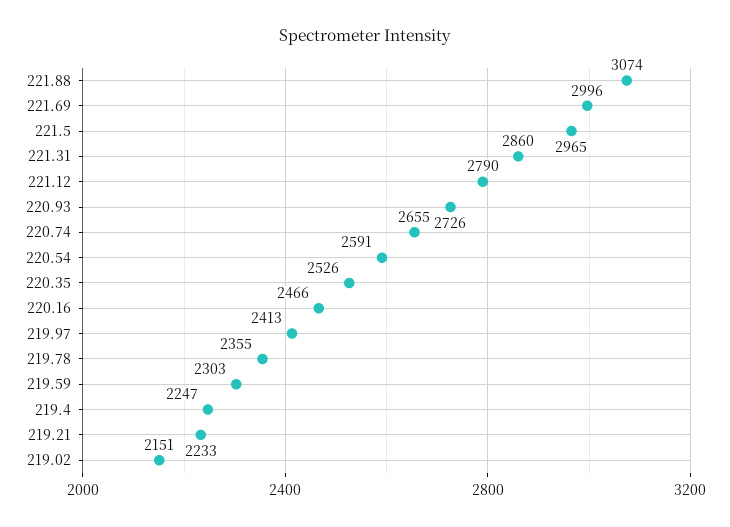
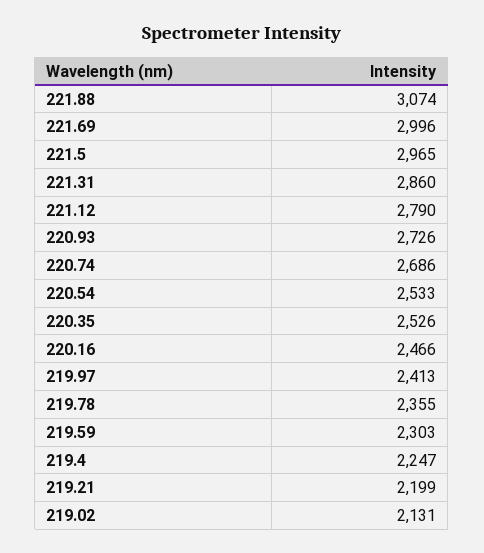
  {
    "221.88": 3074,
    "221.69": 2996,
    "221.5": 2965,
    "221.31": 2860,
    "221.12": 2790,
    "220.93": 2726,
-   "220.74": 2655,
+   "220.74": 2686,
-   "220.54": 2591,
+   "220.54": 2533,
    "220.35": 2526,
    "220.16": 2466,
    "219.97": 2413,
    "219.78": 2355,
    "219.59": 2303,
    "219.4": 2247,
-   "219.21": 2233,
+   "219.21": 2199,
-   "219.02": 2151
+   "219.02": 2131
  }

